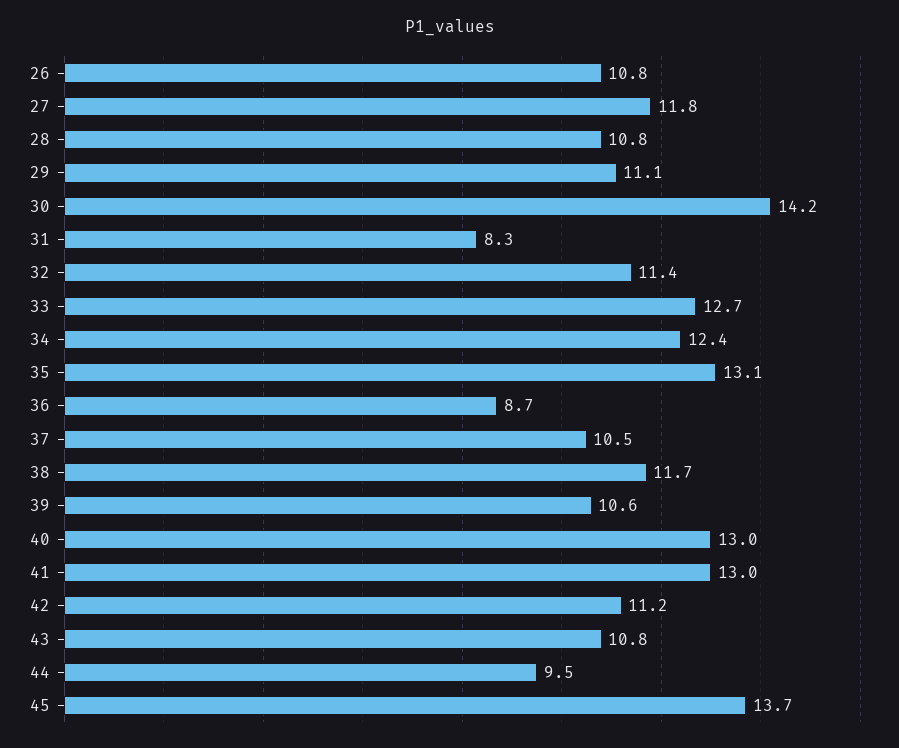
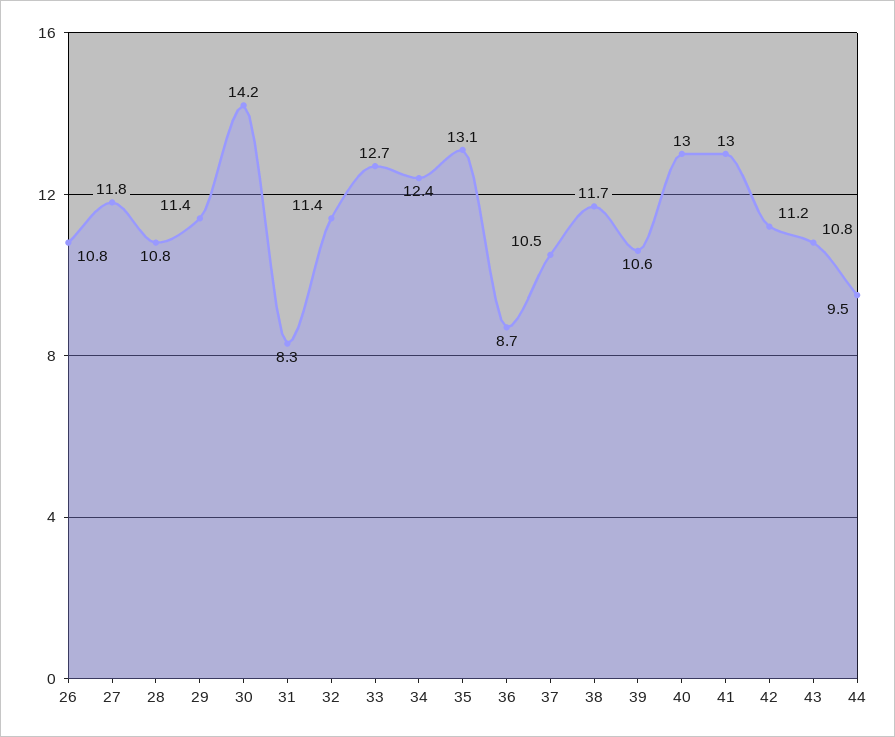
  {
    "26": 10.8,
    "27": 11.8,
    "28": 10.8,
-   "29": 11.1,
+   "29": 11.4,
    "30": 14.2,
    "31": 8.3,
    "32": 11.4,
    "33": 12.7,
    "34": 12.4,
    "35": 13.1,
    "36": 8.7,
    "37": 10.5,
    "38": 11.7,
    "39": 10.6,
    "40": 13,
    "41": 13,
    "42": 11.2,
    "43": 10.8,
-   "44": 9.5,
+   "44": 9.5
-   "45": 13.7
  }

